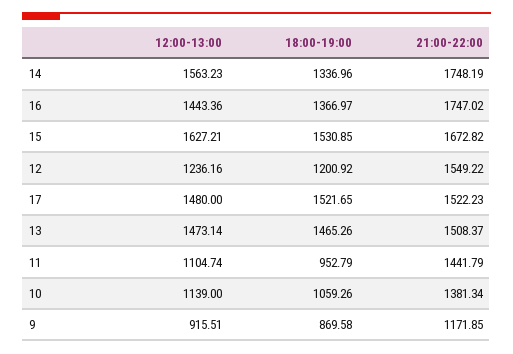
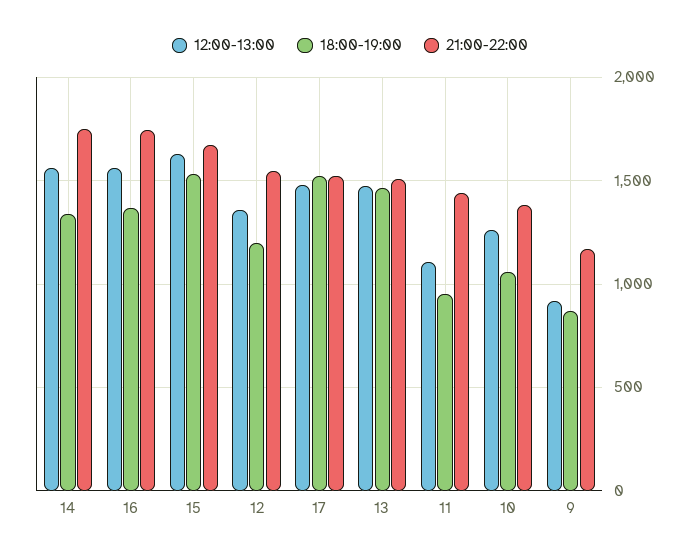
  {
    "12:00-13:00": {
      "14": 1563.23,
-     "16": 1443.36,
+     "16": 1550,
      "15": 1627.21,
-     "12": 1236.16,
+     "12": 1350,
      "17": 1480,
      "13": 1473.14,
      "11": 1104.74,
-     "10": 1139,
+     "10": 1250,
      "9": 915.51
    },
    "18:00-19:00": {
      "14": 1336.96,
      "16": 1366.97,
      "15": 1530.85,
      "12": 1200.92,
      "17": 1521.65,
      "13": 1465.26,
      "11": 952.79,
      "10": 1059.26,
      "9": 869.58
    },
    "21:00-22:00": {
      "14": 1748.19,
      "16": 1747.02,
      "15": 1672.82,
      "12": 1549.22,
      "17": 1522.23,
      "13": 1508.37,
      "11": 1441.79,
      "10": 1381.34,
      "9": 1171.85
    }
  }

